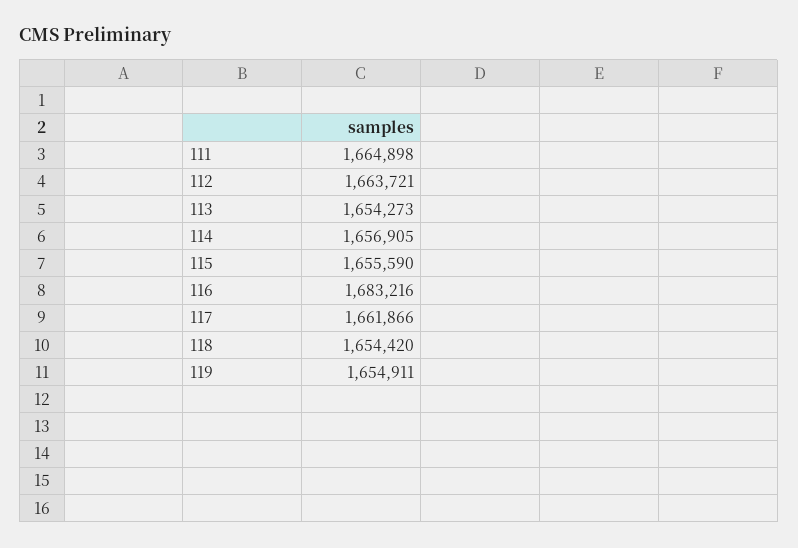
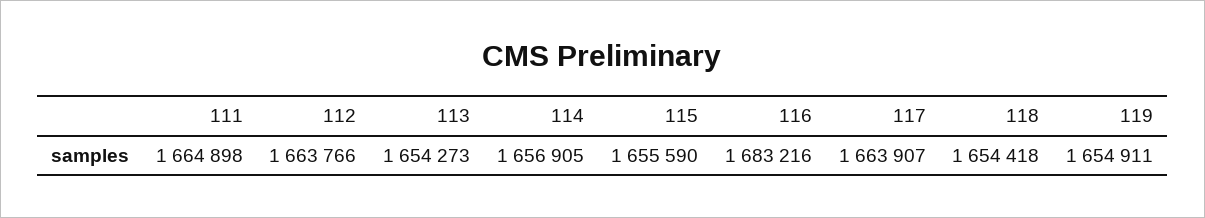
  {
    "111": 1664898,
-   "112": 1663721,
+   "112": 1663766,
    "113": 1654273,
    "114": 1656905,
    "115": 1655590,
    "116": 1683216,
-   "117": 1661866,
+   "117": 1663907,
-   "118": 1654420,
+   "118": 1654418,
    "119": 1654911
  }

